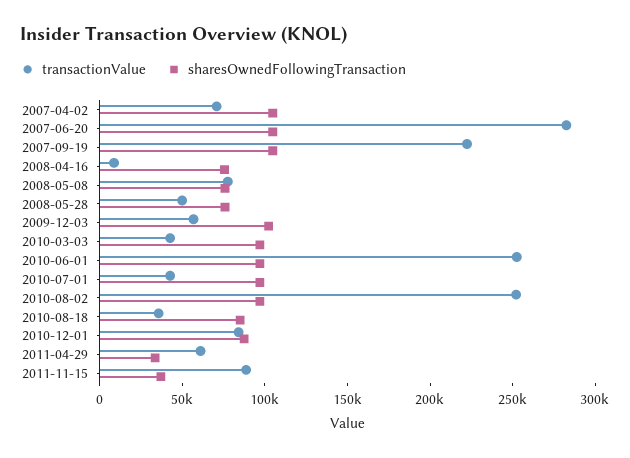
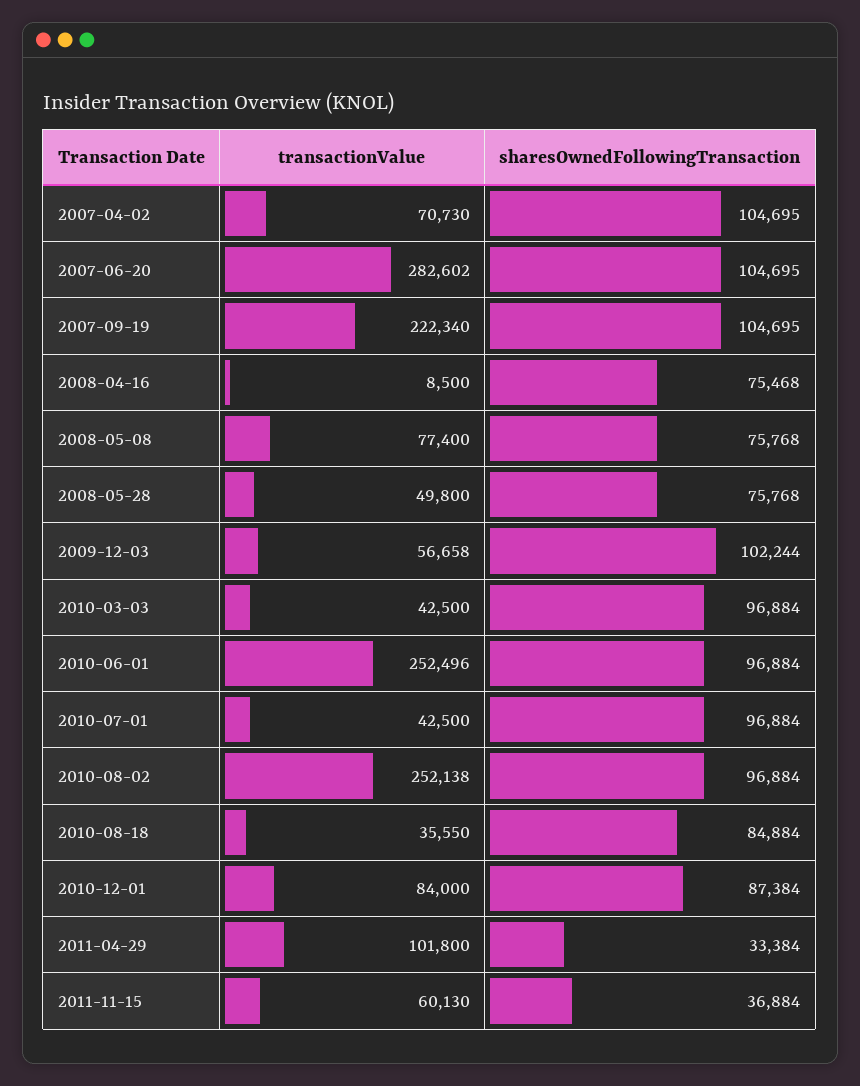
  {
    "transactionValue": {
      "2007-04-02": 70730,
      "2007-06-20": 282602,
      "2007-09-19": 222340,
      "2008-04-16": 8500,
      "2008-05-08": 77400,
      "2008-05-28": 49800,
      "2009-12-03": 56658,
      "2010-03-03": 42500,
      "2010-06-01": 252496,
      "2010-07-01": 42500,
      "2010-08-02": 252138,
      "2010-08-18": 35550,
      "2010-12-01": 84000,
-     "2011-04-29": 60000,
+     "2011-04-29": 101800,
-     "2011-11-15": 90000
+     "2011-11-15": 60130
    },
    "sharesOwnedFollowingTransaction": {
      "2007-04-02": 104695,
      "2007-06-20": 104695,
      "2007-09-19": 104695,
      "2008-04-16": 75468,
      "2008-05-08": 75768,
      "2008-05-28": 75768,
      "2009-12-03": 102244,
      "2010-03-03": 96884,
      "2010-06-01": 96884,
      "2010-07-01": 96884,
      "2010-08-02": 96884,
      "2010-08-18": 84884,
      "2010-12-01": 87384,
      "2011-04-29": 33384,
      "2011-11-15": 36884
    }
  }

